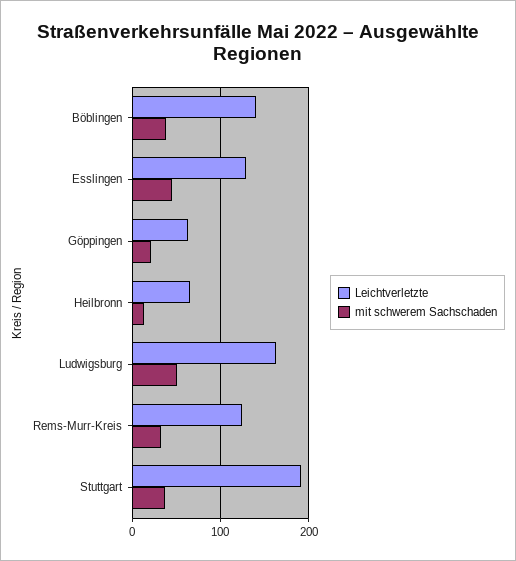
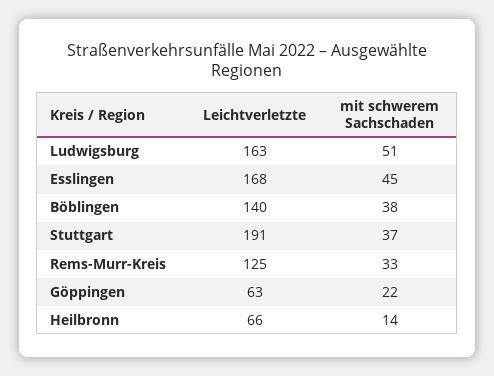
  {
    "Leichtverletzte": {
      "Böblingen": 140,
-     "Esslingen": 130,
+     "Esslingen": 168,
      "Göppingen": 63,
      "Heilbronn": 66,
      "Ludwigsburg": 163,
      "Rems-Murr-Kreis": 125,
      "Stuttgart": 191
    },
    "mit schwerem Sachschaden": {
      "Böblingen": 38,
      "Esslingen": 45,
      "Göppingen": 22,
      "Heilbronn": 14,
      "Ludwigsburg": 51,
      "Rems-Murr-Kreis": 33,
      "Stuttgart": 37
    }
  }

